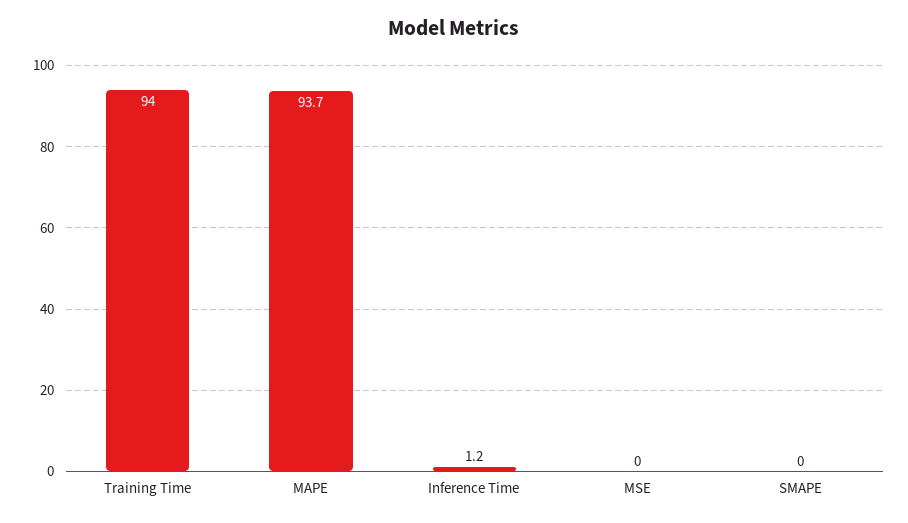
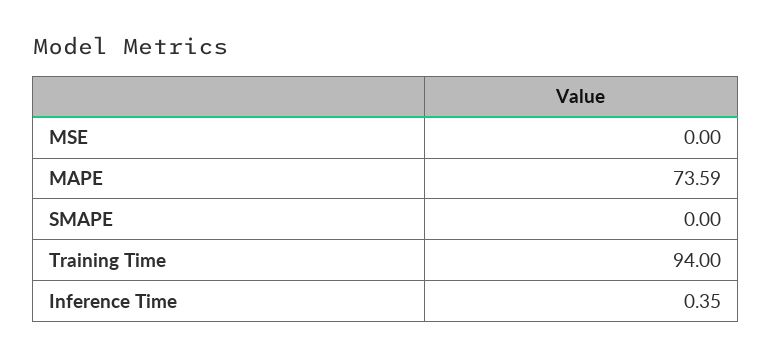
  {
    "Training Time": 94,
-   "MAPE": 93.7,
+   "MAPE": 73.59,
-   "Inference Time": 1.2,
+   "Inference Time": 0.35,
    "MSE": 0,
    "SMAPE": 0
  }

